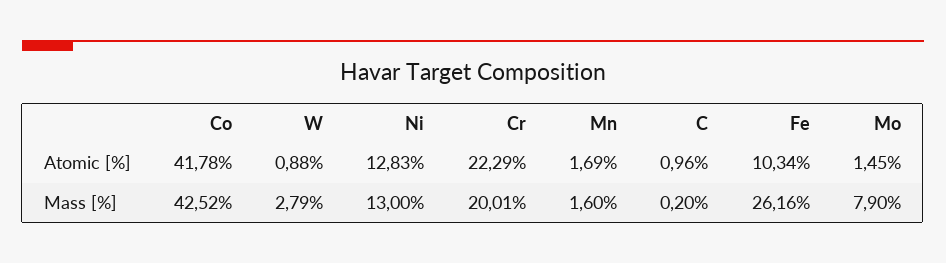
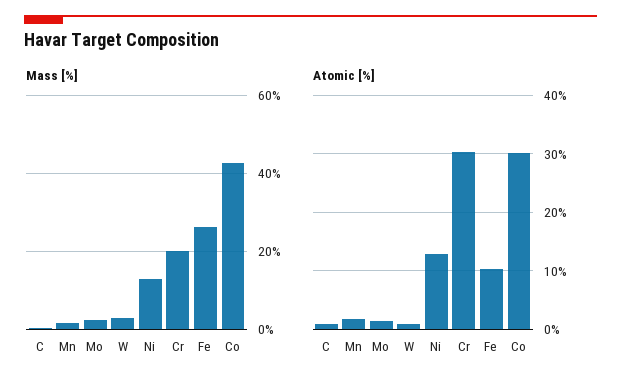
  {
    "Atomic [%]": {
-     "Co": 41.78,
+     "Co": 30,
      "W": 0.88,
      "Ni": 12.83,
-     "Cr": 22.29,
+     "Cr": 30,
      "Mn": 1.69,
      "C": 0.96,
      "Fe": 10.34,
      "Mo": 1.45
    },
    "Mass [%]": {
      "Co": 42.52,
      "W": 2.79,
      "Ni": 13,
      "Cr": 20.01,
      "Mn": 1.6,
      "C": 0.2,
      "Fe": 26.16,
-     "Mo": 7.9
+     "Mo": 2
    }
  }

